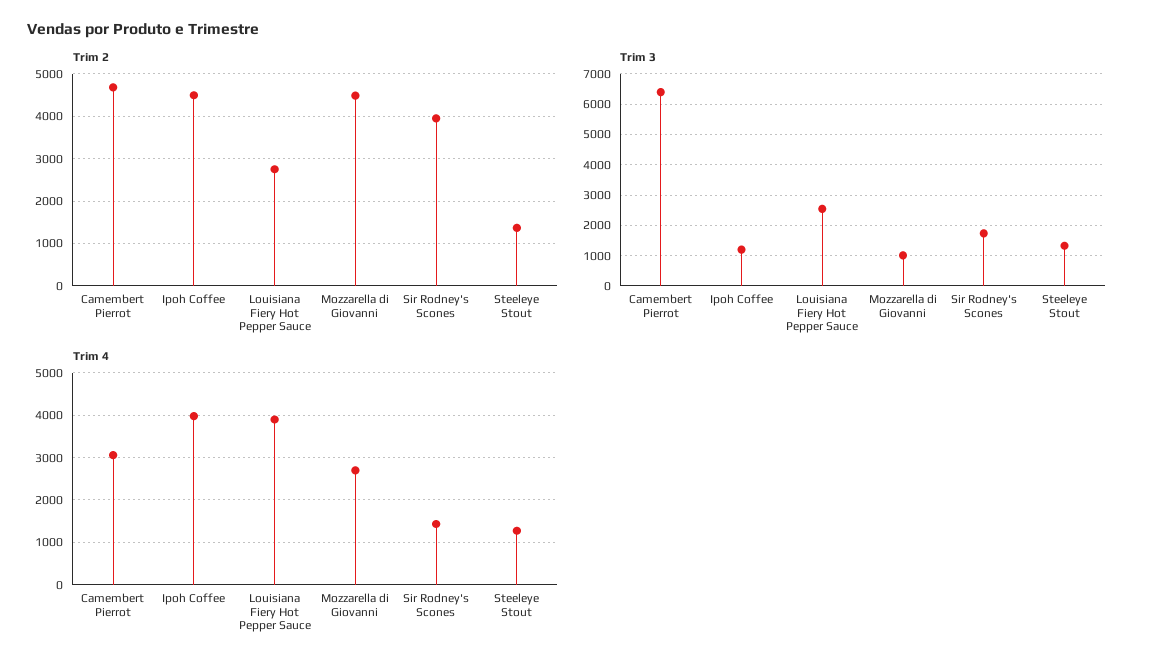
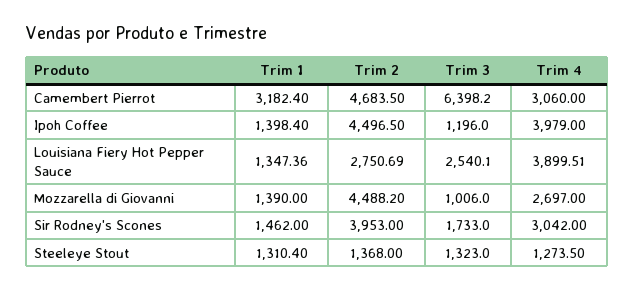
  {
    "Trim 2": {
      "Camembert Pierrot": 4683.5,
      "Ipoh Coffee": 4496.5,
      "Louisiana Fiery Hot Pepper Sauce": 2750.69,
      "Mozzarella di Giovanni": 4488.2,
      "Sir Rodney's Scones": 3953,
      "Steeleye Stout": 1368
    },
    "Trim 3": {
      "Camembert Pierrot": 6398.2,
      "Ipoh Coffee": 1196,
      "Louisiana Fiery Hot Pepper Sauce": 2540.1,
      "Mozzarella di Giovanni": 1006,
      "Sir Rodney's Scones": 1733,
      "Steeleye Stout": 1323
    },
    "Trim 4": {
      "Camembert Pierrot": 3060,
      "Ipoh Coffee": 3979,
      "Louisiana Fiery Hot Pepper Sauce": 3899.51,
      "Mozzarella di Giovanni": 2697,
-     "Sir Rodney's Scones": 1400,
+     "Sir Rodney's Scones": 3042,
      "Steeleye Stout": 1273.5
-   }
+   },
+   "Trim 1": {
+     "Camembert Pierrot": 3182.4,
+     "Ipoh Coffee": 1398.4,
+     "Louisiana Fiery Hot Pepper Sauce": 1347.36,
+     "Mozzarella di Giovanni": 1390,
+     "Sir Rodney's Scones": 1462,
+     "Steeleye Stout": 1310.4
+   }
  }

